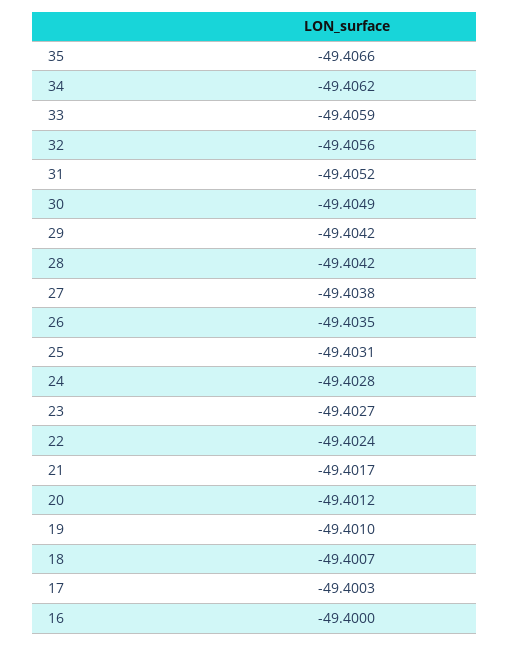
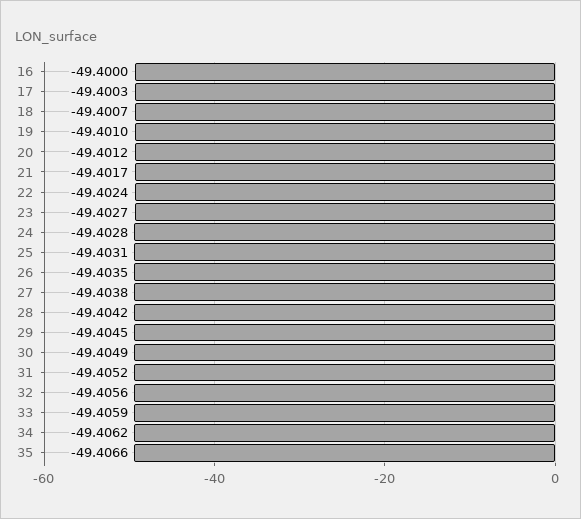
  {
    "35": -49.4066,
    "34": -49.4062,
    "33": -49.4059,
    "32": -49.4056,
    "31": -49.4052,
    "30": -49.4049,
-   "29": -49.4042,
+   "29": -49.4045,
    "28": -49.4042,
    "27": -49.4038,
    "26": -49.4035,
    "25": -49.4031,
    "24": -49.4028,
    "23": -49.4027,
    "22": -49.4024,
    "21": -49.4017,
    "20": -49.4012,
    "19": -49.401,
    "18": -49.4007,
    "17": -49.4003,
    "16": -49.4
  }

